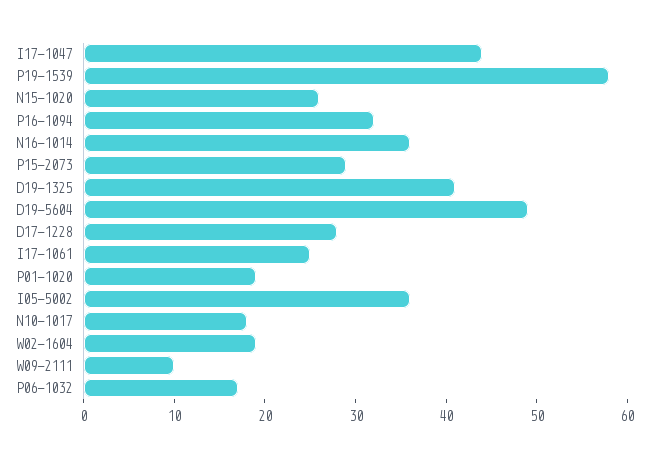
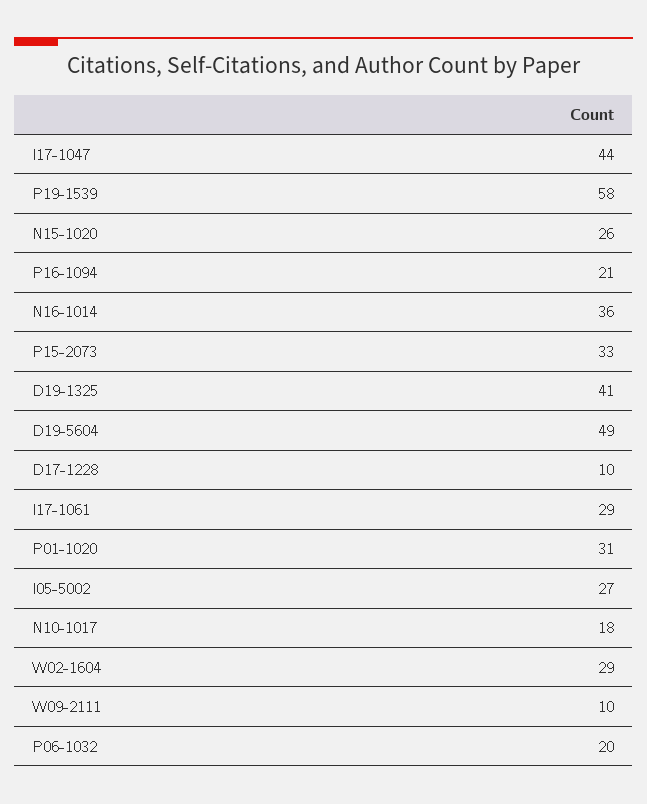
  {
    "I17-1047": 44,
    "P19-1539": 58,
    "N15-1020": 26,
-   "P16-1094": 32,
+   "P16-1094": 21,
    "N16-1014": 36,
-   "P15-2073": 29,
+   "P15-2073": 33,
    "D19-1325": 41,
    "D19-5604": 49,
-   "D17-1228": 28,
+   "D17-1228": 10,
-   "I17-1061": 25,
+   "I17-1061": 29,
-   "P01-1020": 19,
+   "P01-1020": 31,
-   "I05-5002": 36,
+   "I05-5002": 27,
    "N10-1017": 18,
-   "W02-1604": 19,
+   "W02-1604": 29,
    "W09-2111": 10,
-   "P06-1032": 17
+   "P06-1032": 20
  }

